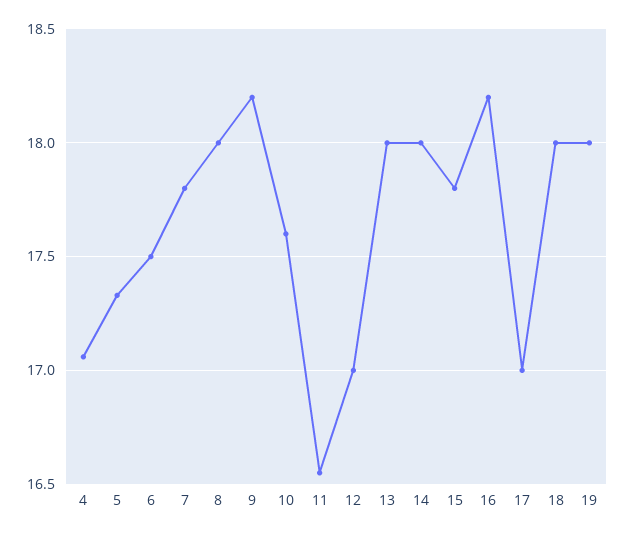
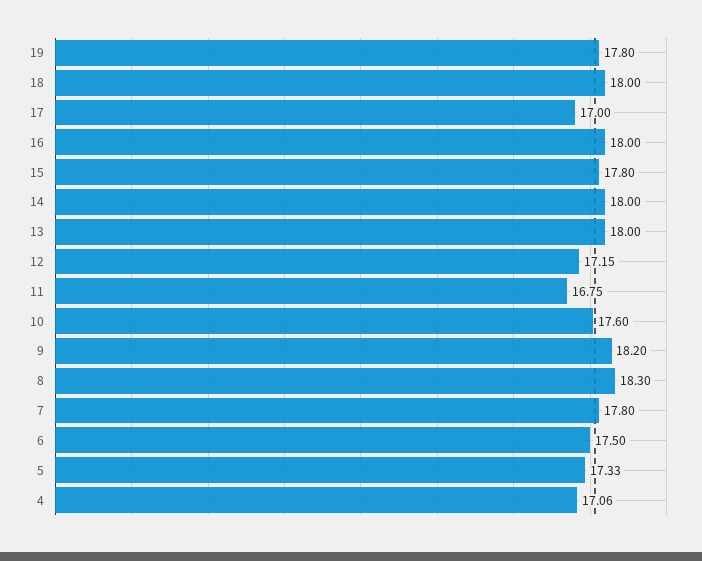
  {
    "4": 17.06,
    "5": 17.33,
    "6": 17.5,
    "7": 17.8,
-   "8": 18,
+   "8": 18.3,
    "9": 18.2,
    "10": 17.6,
-   "11": 16.55,
+   "11": 16.75,
-   "12": 17,
+   "12": 17.15,
    "13": 18,
    "14": 18,
    "15": 17.8,
-   "16": 18.2,
+   "16": 18,
    "17": 17,
    "18": 18,
-   "19": 18
+   "19": 17.8
  }

